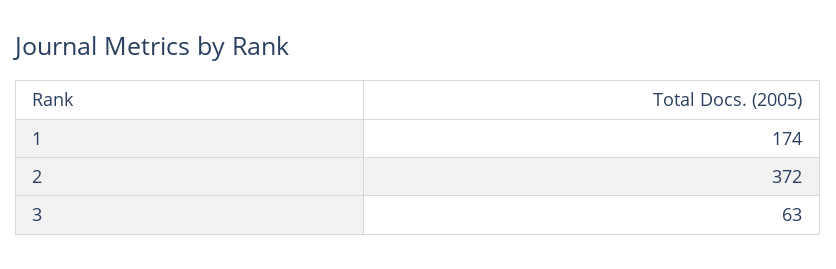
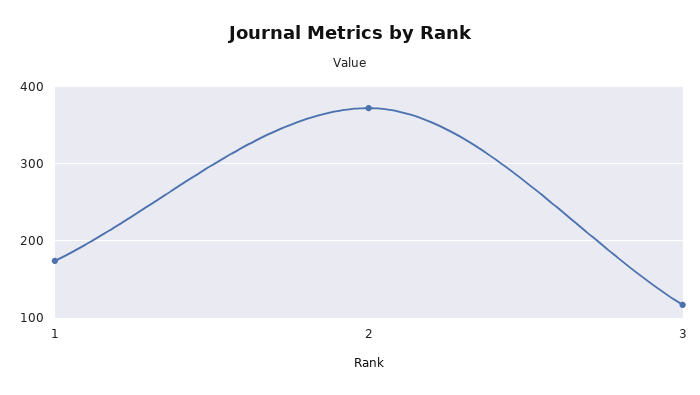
  {
    "1": 174,
    "2": 372,
-   "3": 63
+   "3": 120
  }

